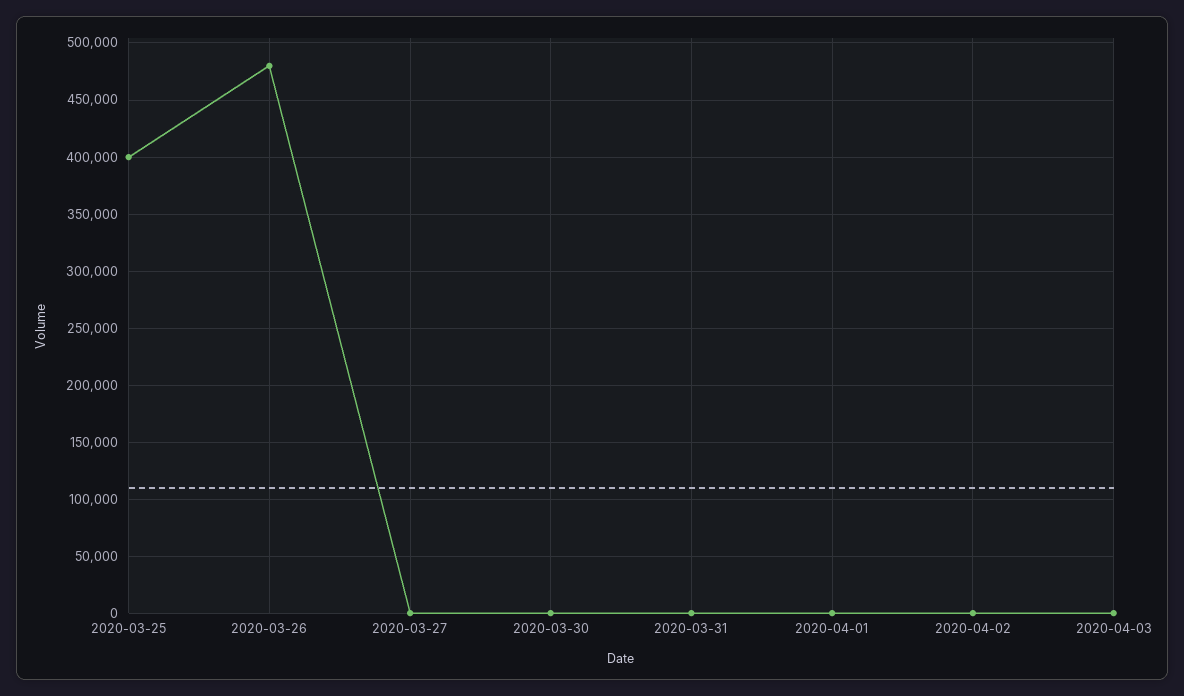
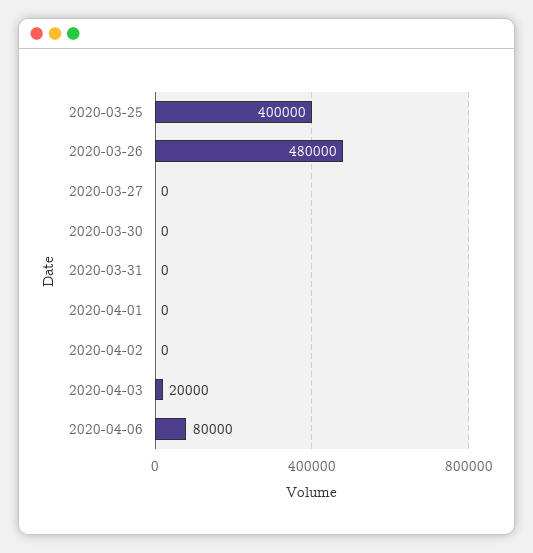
  {
    "2020-03-25": 400000,
    "2020-03-26": 480000,
    "2020-03-27": 0,
    "2020-03-30": 0,
    "2020-03-31": 0,
    "2020-04-01": 0,
    "2020-04-02": 0,
-   "2020-04-03": 0
+   "2020-04-03": 20000,
+   "2020-04-06": 80000
  }

